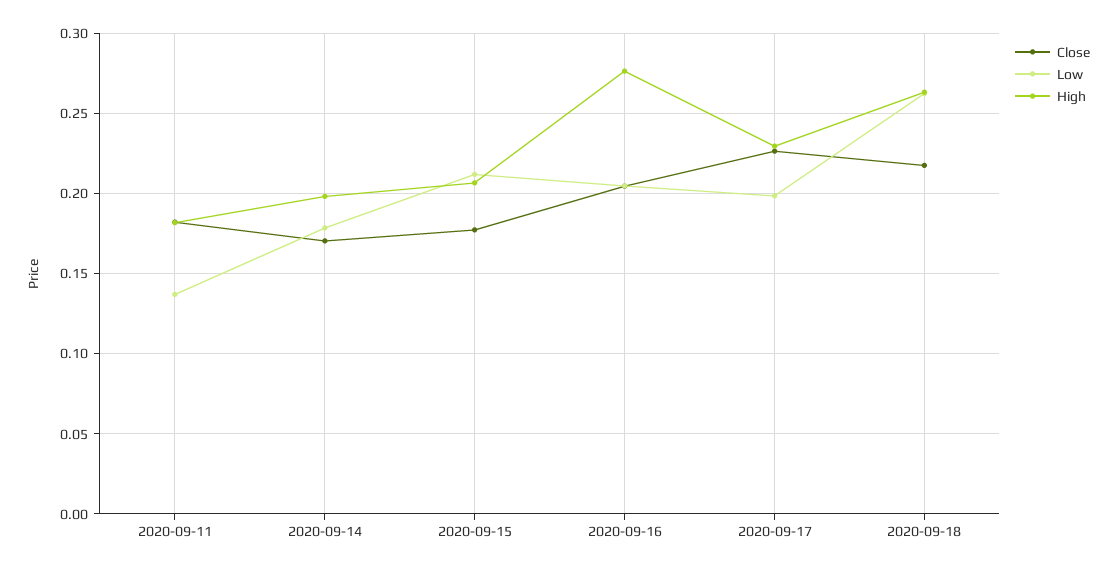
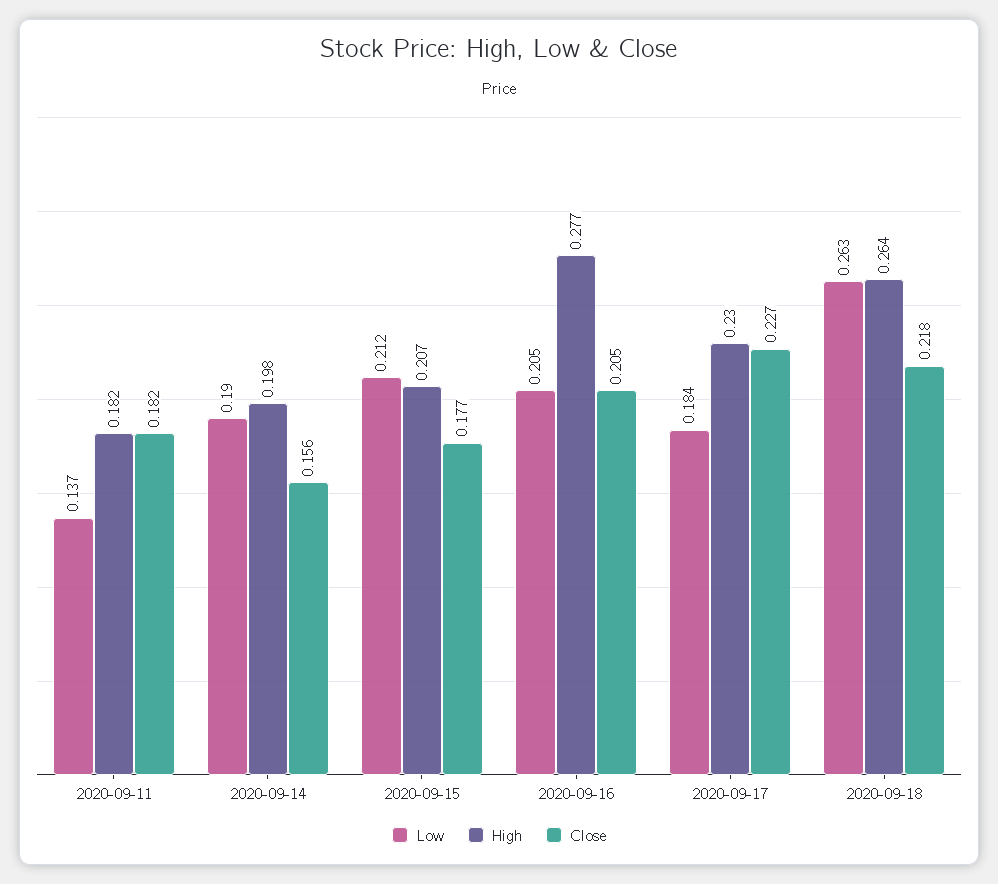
  {
    "Close": {
      "2020-09-11": 0.182,
-     "2020-09-14": 0.17,
+     "2020-09-14": 0.156,
      "2020-09-15": 0.177,
      "2020-09-16": 0.205,
      "2020-09-17": 0.227,
      "2020-09-18": 0.218
    },
    "Low": {
      "2020-09-11": 0.137,
-     "2020-09-14": 0.18,
+     "2020-09-14": 0.19,
      "2020-09-15": 0.212,
      "2020-09-16": 0.205,
-     "2020-09-17": 0.2,
+     "2020-09-17": 0.184,
      "2020-09-18": 0.263
    },
    "High": {
      "2020-09-11": 0.182,
      "2020-09-14": 0.198,
      "2020-09-15": 0.207,
      "2020-09-16": 0.277,
      "2020-09-17": 0.23,
      "2020-09-18": 0.264
    }
  }

